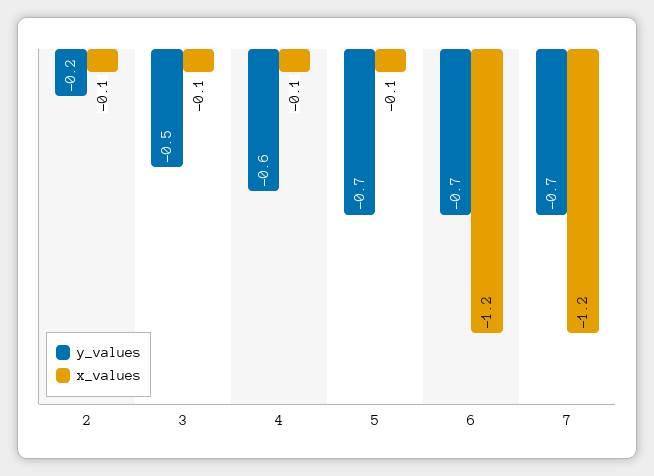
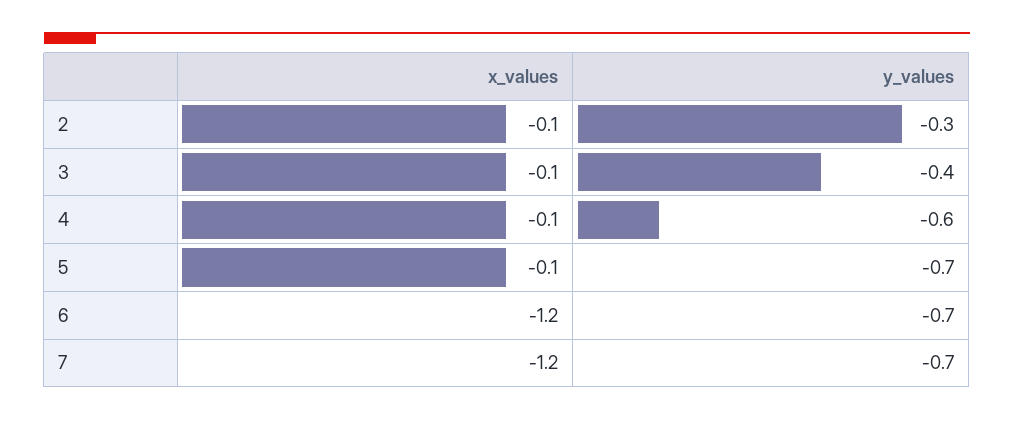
  {
    "y_values": {
-     "2": -0.2,
+     "2": -0.3,
-     "3": -0.5,
+     "3": -0.4,
      "4": -0.6,
      "5": -0.7,
      "6": -0.7,
      "7": -0.7
    },
    "x_values": {
      "2": -0.1,
      "3": -0.1,
      "4": -0.1,
      "5": -0.1,
      "6": -1.2,
      "7": -1.2
    }
  }

